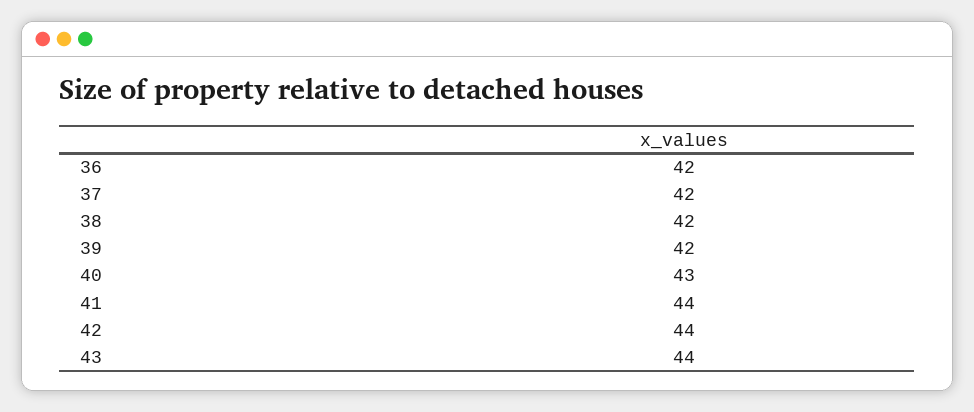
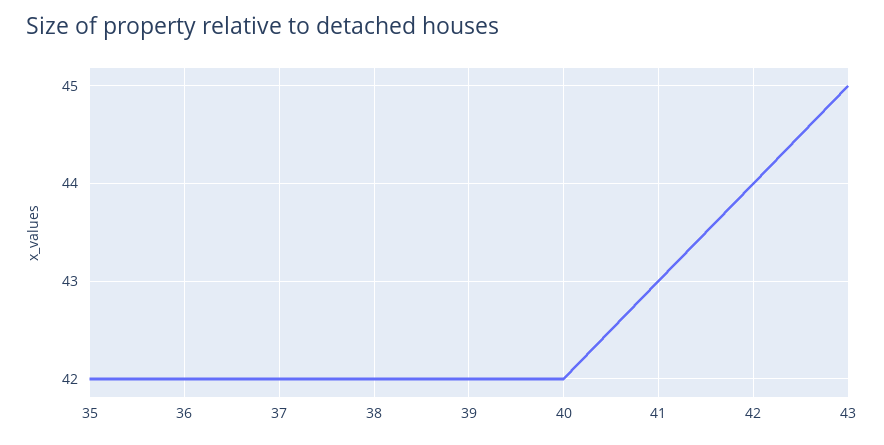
  {
    "36": 42,
    "37": 42,
    "38": 42,
    "39": 42,
-   "40": 43,
+   "40": 42,
-   "41": 44,
+   "41": 43,
    "42": 44,
-   "43": 44
+   "43": 45,
+   "35": 42
  }

